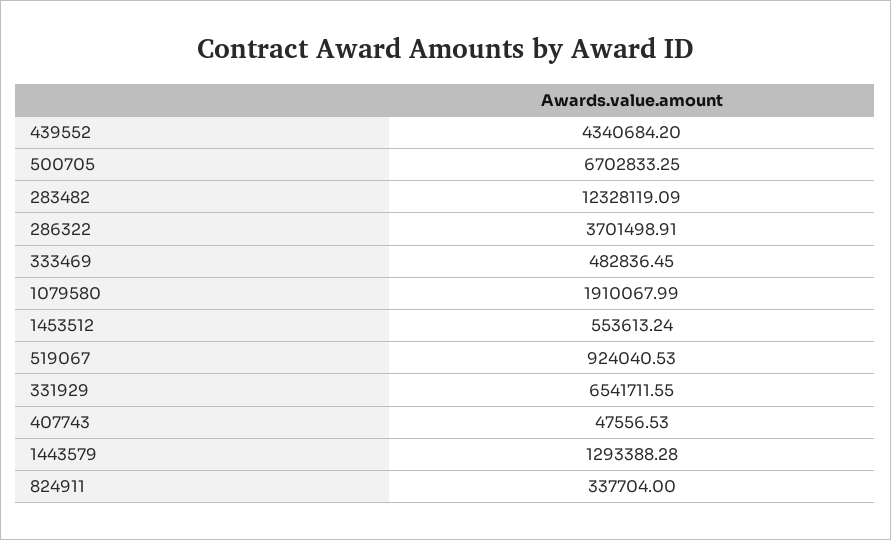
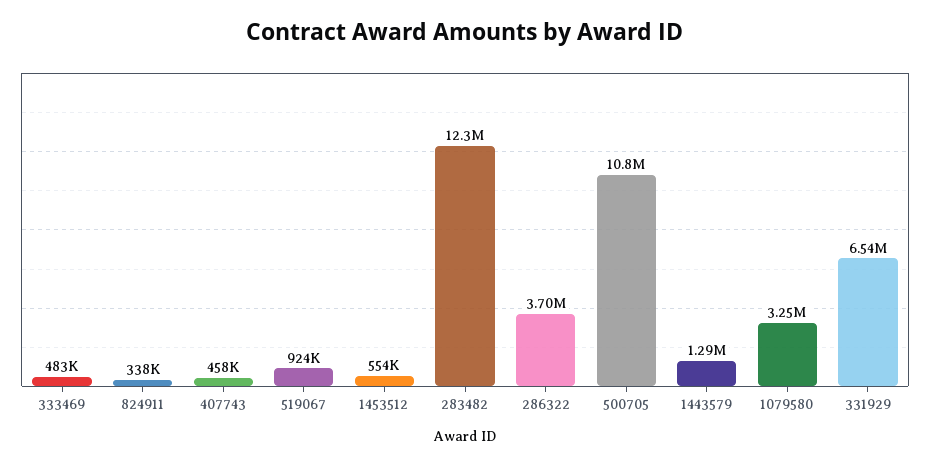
  {
-   "439552": 4340684.2,
-   "500705": 6702833.25,
+   "500705": 10800000,
    "283482": 12328119.09,
    "286322": 3701498.91,
    "333469": 482836.45,
-   "1079580": 1910067.99,
+   "1079580": 3250000,
    "1453512": 553613.24,
    "519067": 924040.53,
    "331929": 6541711.55,
-   "407743": 47556.53,
+   "407743": 458000,
    "1443579": 1293388.28,
    "824911": 337704
  }

